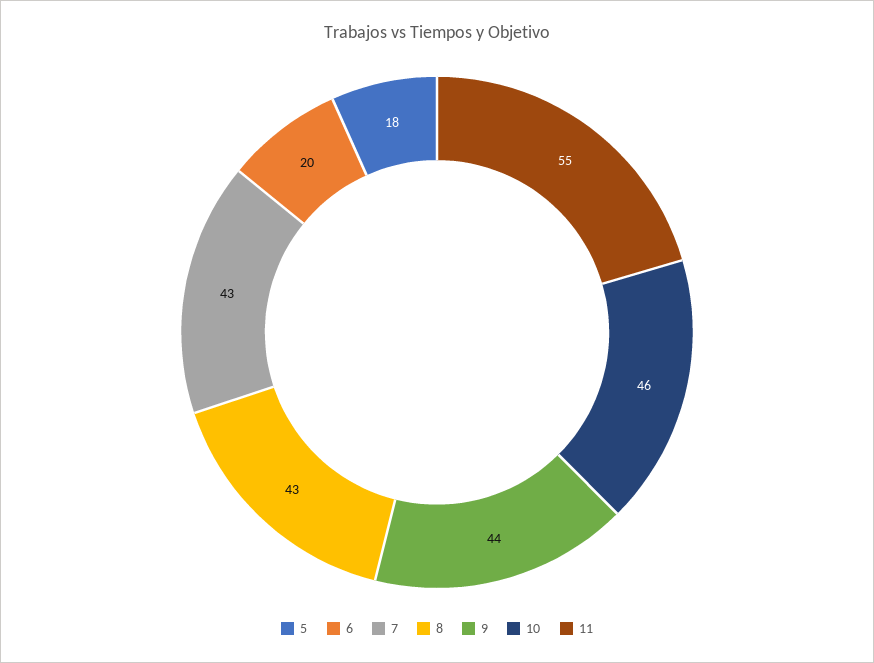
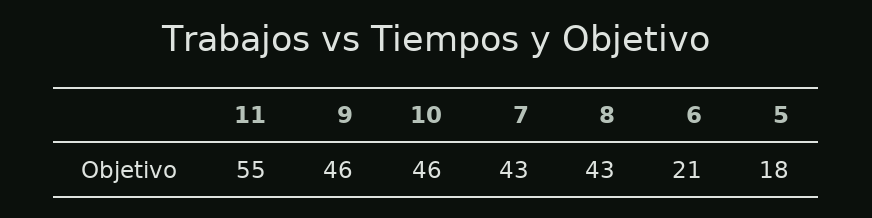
  {
    "5": 18,
-   "6": 20,
+   "6": 21,
    "7": 43,
    "8": 43,
-   "9": 44,
+   "9": 46,
    "10": 46,
    "11": 55
  }

